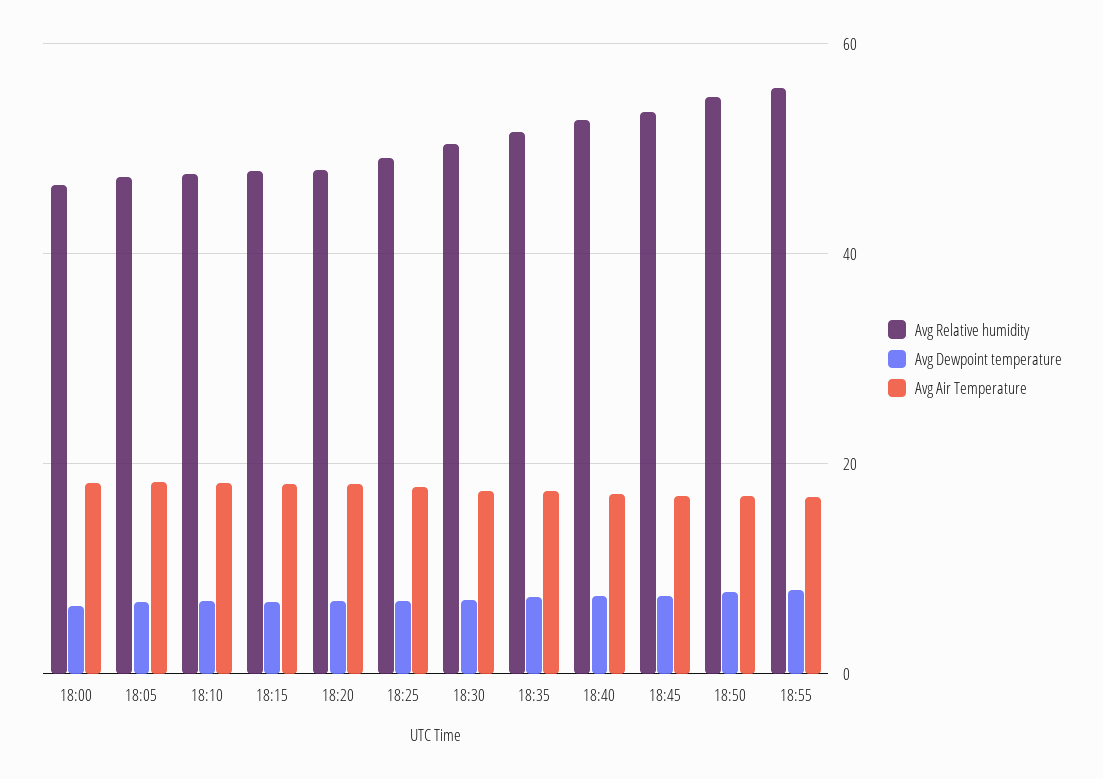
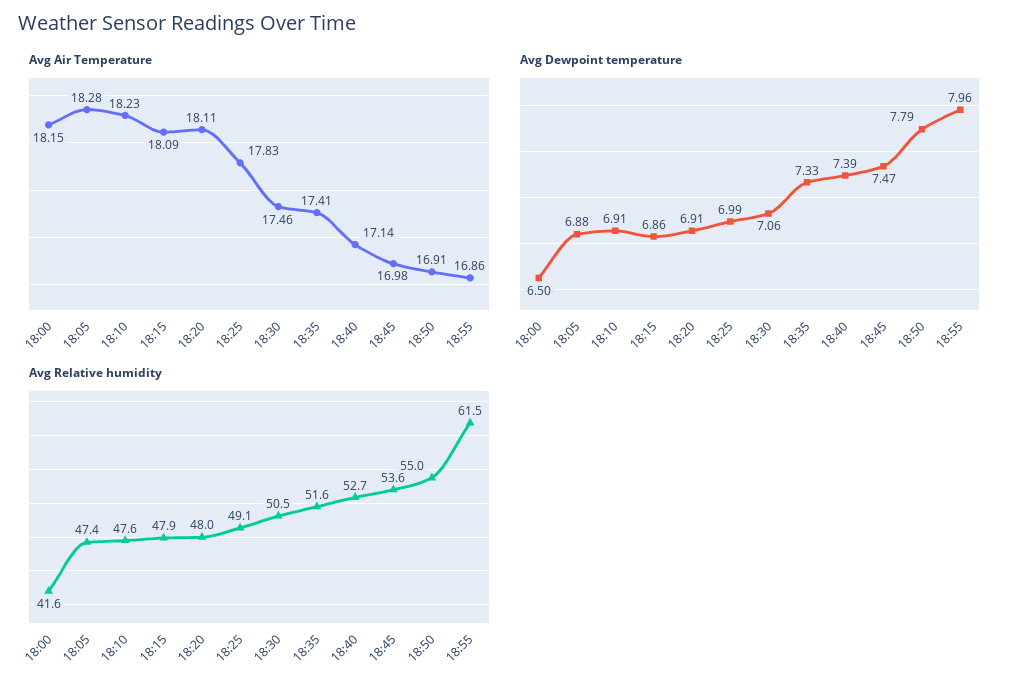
  {
    "Avg Relative humidity": {
-     "18:00": 46,
+     "18:00": 41.6,
      "18:05": 47.4,
      "18:10": 47.6,
      "18:15": 47.9,
      "18:20": 48,
      "18:25": 49.1,
      "18:30": 50.5,
      "18:35": 51.6,
      "18:40": 52.7,
      "18:45": 53.6,
      "18:50": 55,
-     "18:55": 56
+     "18:55": 61.5
    },
    "Avg Dewpoint temperature": {
      "18:00": 6.5,
      "18:05": 6.88,
      "18:10": 6.91,
      "18:15": 6.86,
      "18:20": 6.91,
      "18:25": 6.99,
      "18:30": 7.06,
      "18:35": 7.33,
      "18:40": 7.39,
      "18:45": 7.47,
      "18:50": 7.79,
      "18:55": 7.96
    },
    "Avg Air Temperature": {
      "18:00": 18.15,
      "18:05": 18.28,
      "18:10": 18.23,
      "18:15": 18.09,
      "18:20": 18.11,
      "18:25": 17.83,
      "18:30": 17.46,
      "18:35": 17.41,
      "18:40": 17.14,
      "18:45": 16.98,
      "18:50": 16.91,
      "18:55": 16.86
    }
  }

